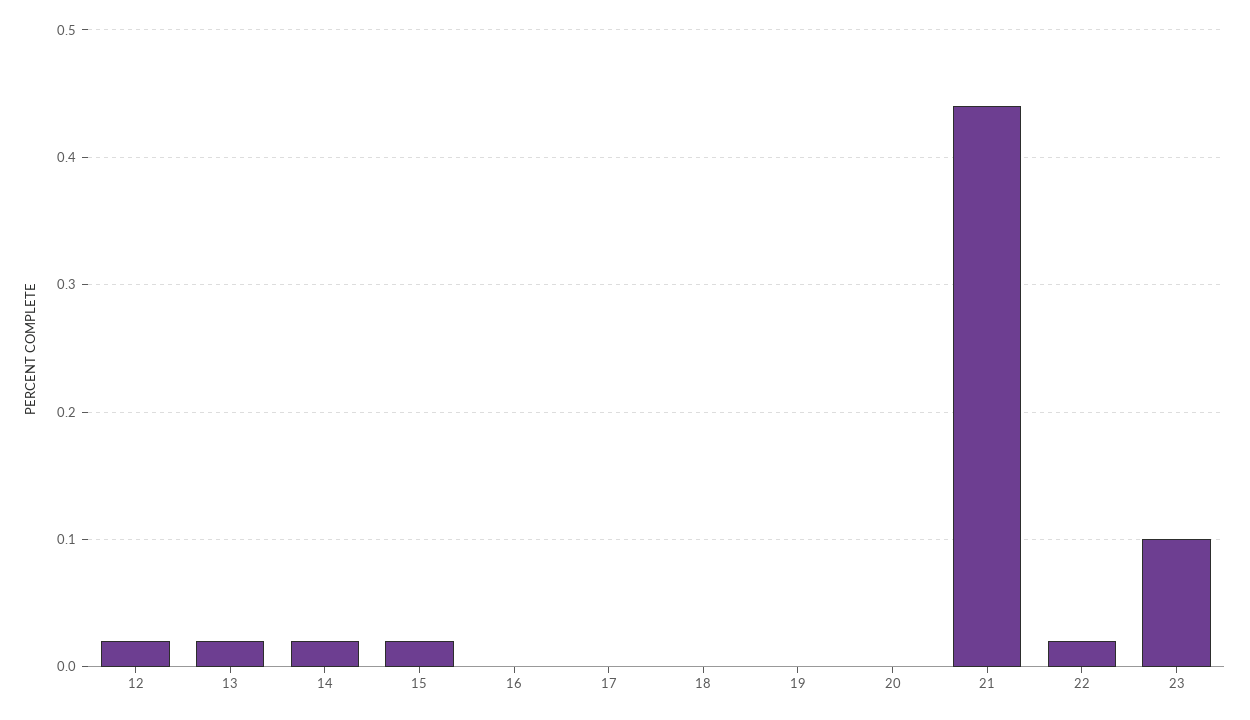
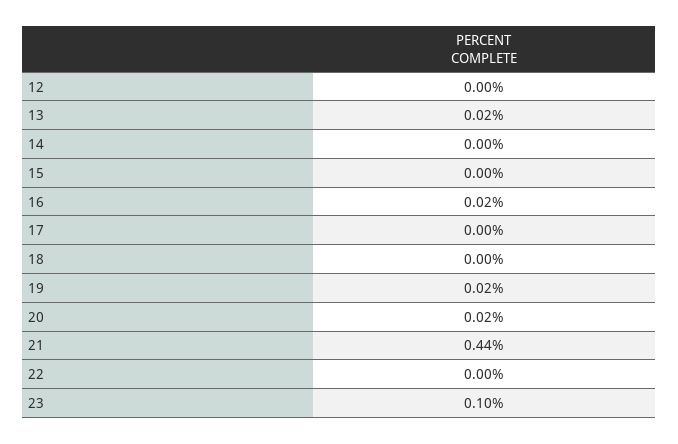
  {
-   "12": 0.02,
+   "12": 0,
    "13": 0.02,
-   "14": 0.02,
+   "14": 0,
-   "15": 0.02,
+   "15": 0,
-   "16": 0,
+   "16": 0.02,
    "17": 0,
    "18": 0,
-   "19": 0,
+   "19": 0.02,
-   "20": 0,
+   "20": 0.02,
    "21": 0.44,
-   "22": 0.02,
+   "22": 0,
    "23": 0.1
  }

